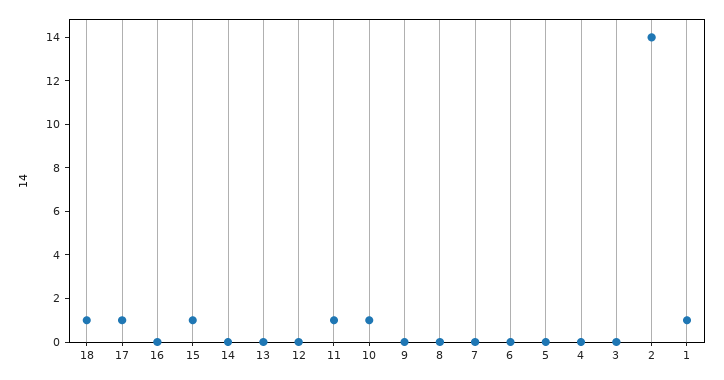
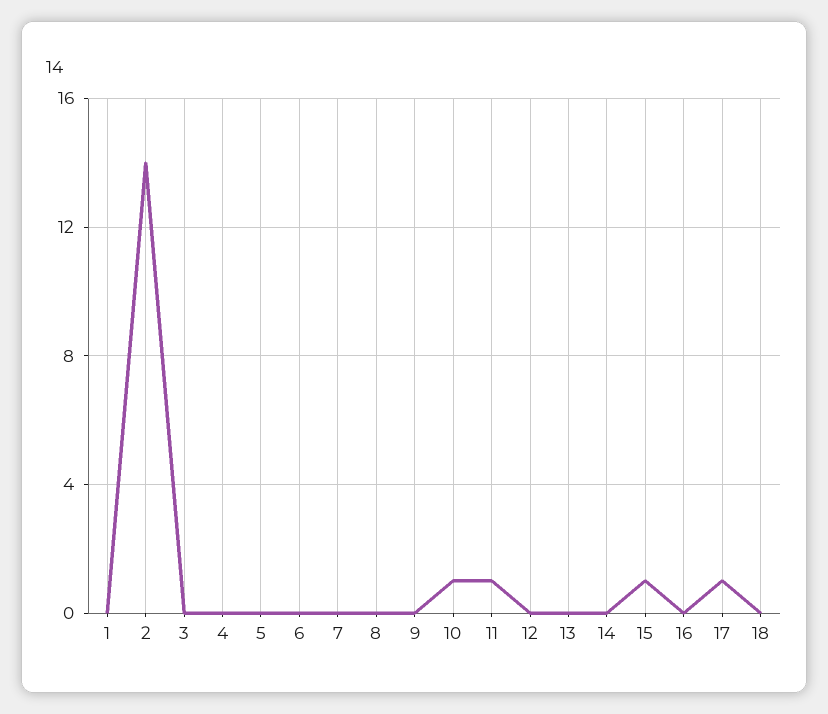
  {
-   "18": 1,
+   "18": 0,
    "17": 1,
    "16": 0,
    "15": 1,
    "14": 0,
    "13": 0,
    "12": 0,
    "11": 1,
    "10": 1,
    "9": 0,
    "8": 0,
    "7": 0,
    "6": 0,
    "5": 0,
    "4": 0,
    "3": 0,
    "2": 14,
-   "1": 1
+   "1": 0
  }

